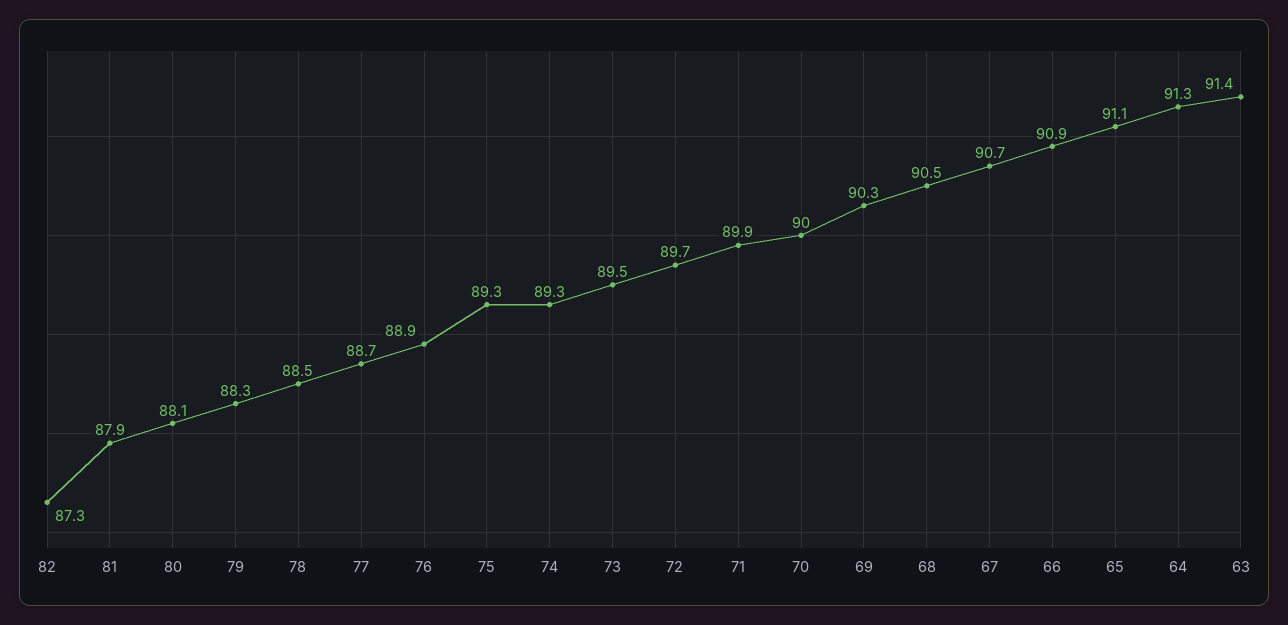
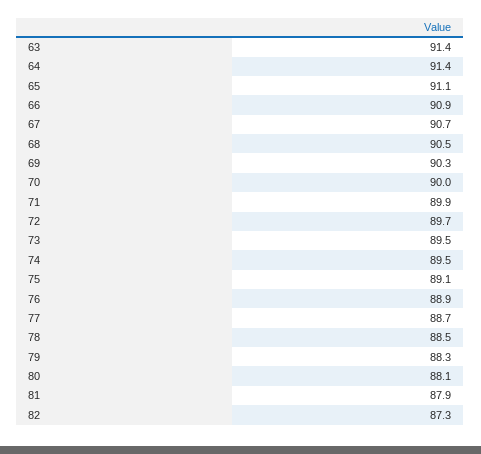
  {
    "82": 87.3,
    "81": 87.9,
    "80": 88.1,
    "79": 88.3,
    "78": 88.5,
    "77": 88.7,
    "76": 88.9,
-   "75": 89.3,
+   "75": 89.1,
-   "74": 89.3,
+   "74": 89.5,
    "73": 89.5,
    "72": 89.7,
    "71": 89.9,
    "70": 90,
    "69": 90.3,
    "68": 90.5,
    "67": 90.7,
    "66": 90.9,
    "65": 91.1,
-   "64": 91.3,
+   "64": 91.4,
    "63": 91.4
  }

